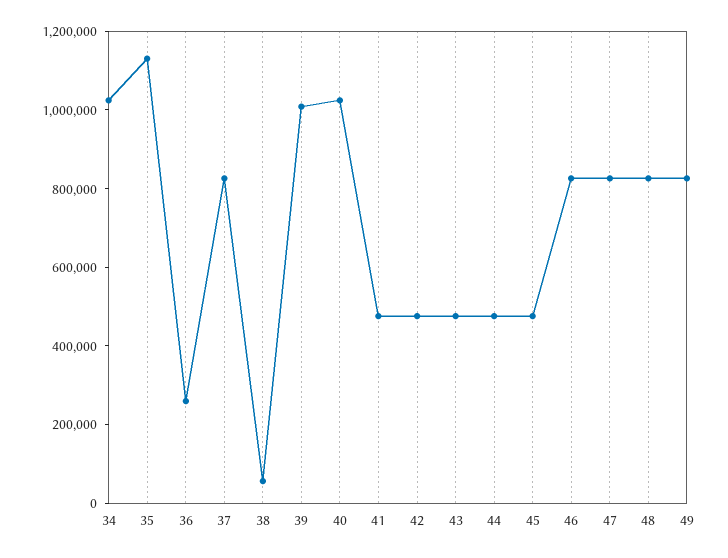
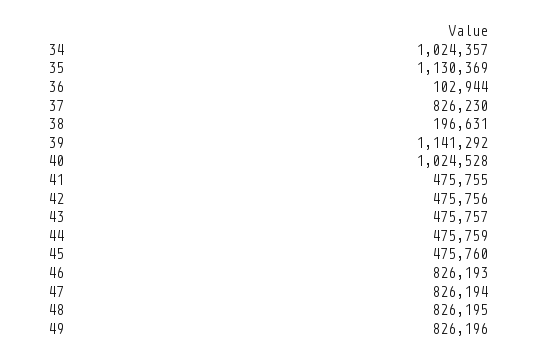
  {
    "34": 1024357,
    "35": 1130369,
-   "36": 250000,
+   "36": 102944,
    "37": 826230,
-   "38": 50000,
+   "38": 196631,
-   "39": 1000000,
+   "39": 1141292,
    "40": 1024528,
    "41": 475755,
    "42": 475756,
    "43": 475757,
    "44": 475759,
    "45": 475760,
    "46": 826193,
    "47": 826194,
    "48": 826195,
    "49": 826196
  }

